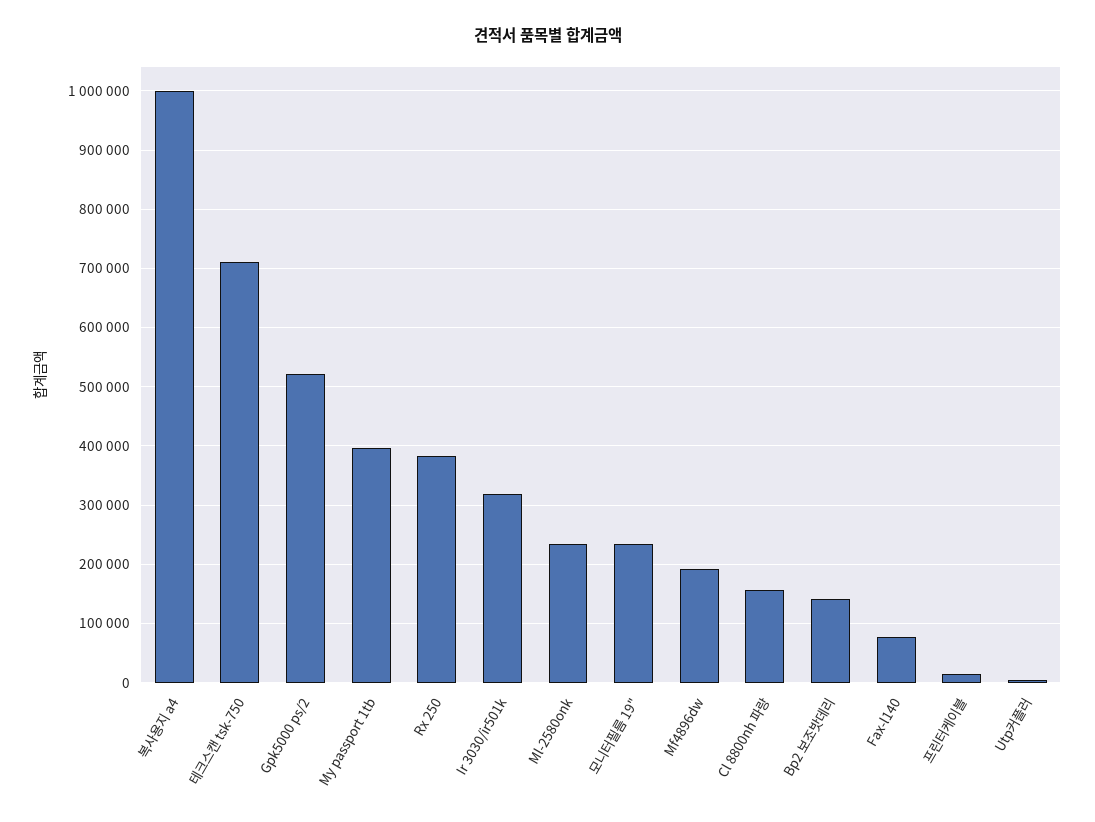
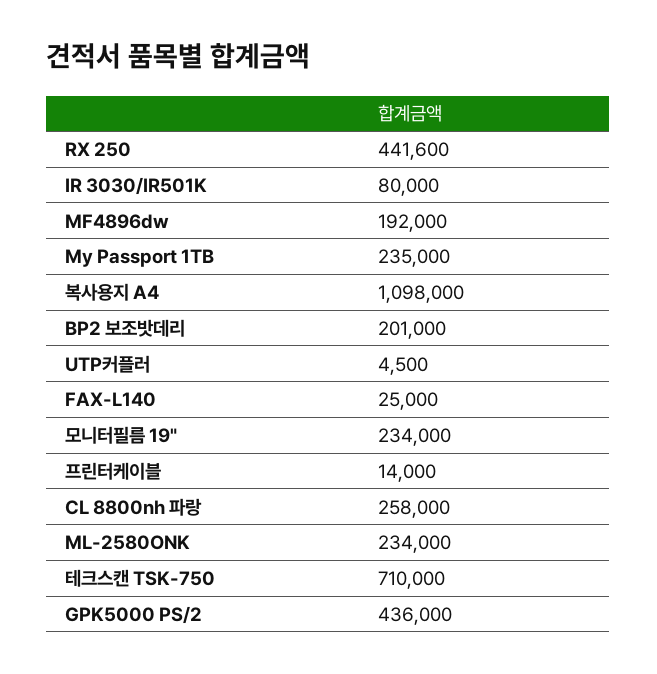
  {
-   "복사용지 a4": 1000000,
+   "복사용지 a4": 1098000,
    "테크스캔 tsk-750": 710000,
-   "Gpk5000 ps/2": 520000,
+   "Gpk5000 ps/2": 436000,
-   "My passport 1tb": 400000,
+   "My passport 1tb": 235000,
-   "Rx 250": 380000,
+   "Rx 250": 441600,
-   "Ir 3030/ir501k": 320000,
+   "Ir 3030/ir501k": 80000,
    "Ml-2580onk": 234000,
    "모니터필름 19\"": 234000,
    "Mf4896dw": 192000,
-   "Cl 8800nh 파랑": 160000,
+   "Cl 8800nh 파랑": 258000,
-   "Bp2 보조밧데리": 140000,
+   "Bp2 보조밧데리": 201000,
-   "Fax-l140": 80000,
+   "Fax-l140": 25000,
    "프린터케이블": 14000,
    "Utp커플러": 4500
  }

